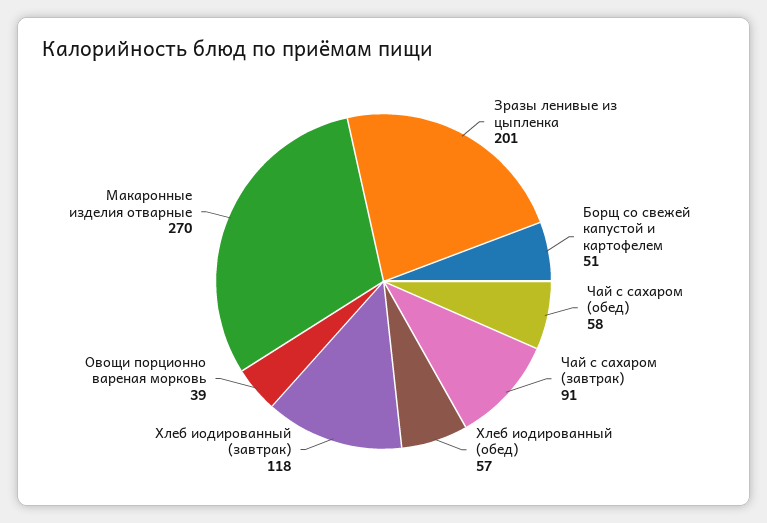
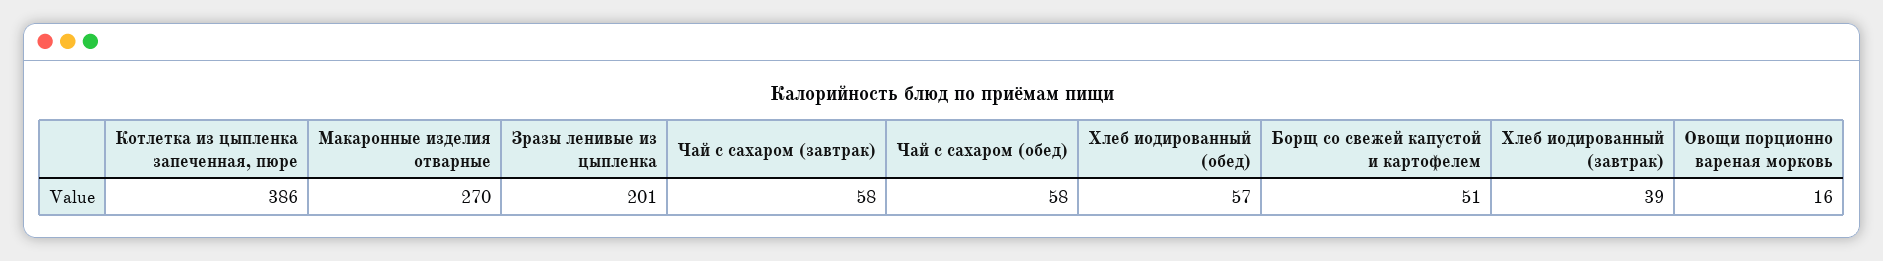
  {
    "Зразы ленивые из цыпленка": 201,
    "Борщ со свежей капустой и картофелем": 51,
    "Чай с сахаром (обед)": 58,
-   "Чай с сахаром (завтрак)": 91,
+   "Чай с сахаром (завтрак)": 58,
    "Хлеб иодированный (обед)": 57,
-   "Хлеб иодированный (завтрак)": 118,
+   "Хлеб иодированный (завтрак)": 39,
-   "Овощи порционно вареная морковь": 39,
+   "Овощи порционно вареная морковь": 16,
-   "Макаронные изделия отварные": 270
+   "Макаронные изделия отварные": 270,
+   "Котлетка из цыпленка запеченная, пюре": 386
  }

